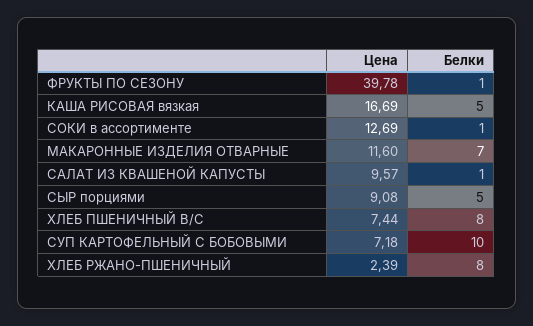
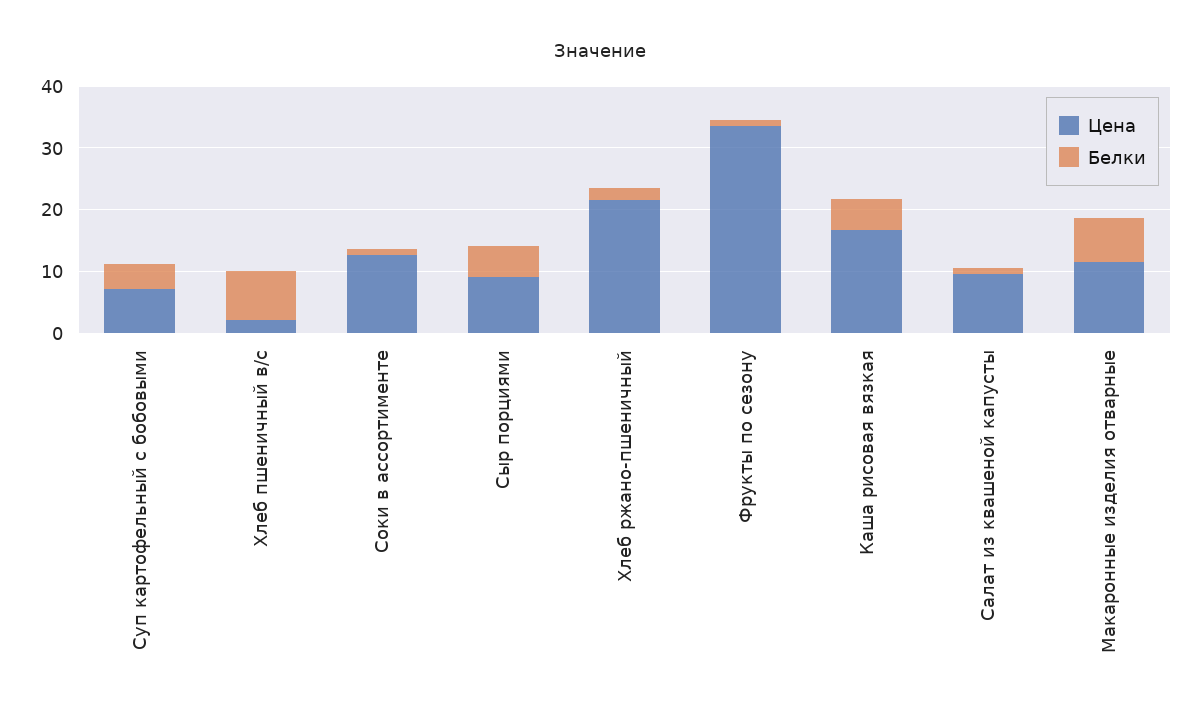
  {
    "Цена": {
-     "ФРУКТЫ ПО СЕЗОНУ": 39.78,
+     "ФРУКТЫ ПО СЕЗОНУ": 34,
      "КАША РИСОВАЯ вязкая": 16.69,
      "СОКИ в ассортименте": 12.69,
      "МАКАРОННЫЕ ИЗДЕЛИЯ ОТВАРНЫЕ": 11.6,
      "САЛАТ ИЗ КВАШЕНОЙ КАПУСТЫ": 9.57,
      "СЫР порциями": 9.08,
-     "ХЛЕБ ПШЕНИЧНЫЙ В/С": 7.44,
+     "ХЛЕБ ПШЕНИЧНЫЙ В/С": 2,
      "СУП КАРТОФЕЛЬНЫЙ С БОБОВЫМИ": 7.18,
-     "ХЛЕБ РЖАНО-ПШЕНИЧНЫЙ": 2.39
+     "ХЛЕБ РЖАНО-ПШЕНИЧНЫЙ": 22
    },
    "Белки": {
      "ФРУКТЫ ПО СЕЗОНУ": 1,
      "КАША РИСОВАЯ вязкая": 5,
      "СОКИ в ассортименте": 1,
      "МАКАРОННЫЕ ИЗДЕЛИЯ ОТВАРНЫЕ": 7,
      "САЛАТ ИЗ КВАШЕНОЙ КАПУСТЫ": 1,
      "СЫР порциями": 5,
      "ХЛЕБ ПШЕНИЧНЫЙ В/С": 8,
-     "СУП КАРТОФЕЛЬНЫЙ С БОБОВЫМИ": 10,
+     "СУП КАРТОФЕЛЬНЫЙ С БОБОВЫМИ": 4,
-     "ХЛЕБ РЖАНО-ПШЕНИЧНЫЙ": 8
+     "ХЛЕБ РЖАНО-ПШЕНИЧНЫЙ": 2
    }
  }

